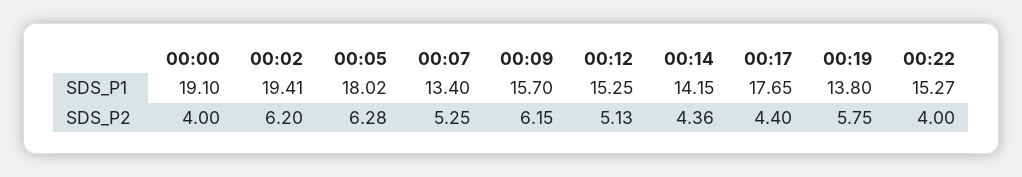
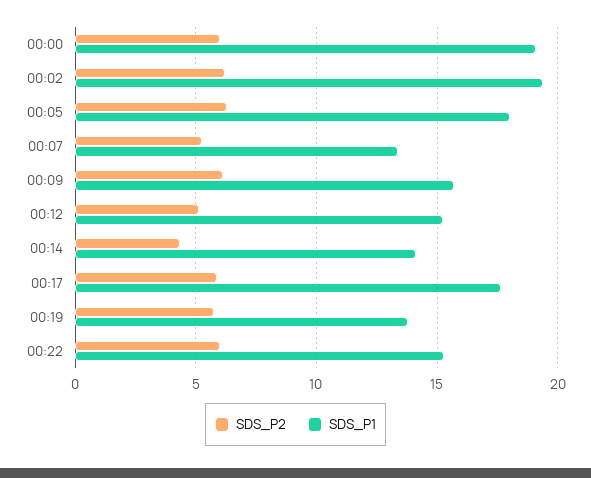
  {
    "SDS_P1": {
      "00:00": 19.1,
      "00:02": 19.41,
      "00:05": 18.02,
      "00:07": 13.4,
      "00:09": 15.7,
      "00:12": 15.25,
      "00:14": 14.15,
      "00:17": 17.65,
      "00:19": 13.8,
      "00:22": 15.27
    },
    "SDS_P2": {
-     "00:00": 4,
+     "00:00": 6,
      "00:02": 6.2,
      "00:05": 6.28,
      "00:07": 5.25,
      "00:09": 6.15,
      "00:12": 5.13,
      "00:14": 4.36,
-     "00:17": 4.4,
+     "00:17": 6,
      "00:19": 5.75,
-     "00:22": 4
+     "00:22": 6
    }
  }

